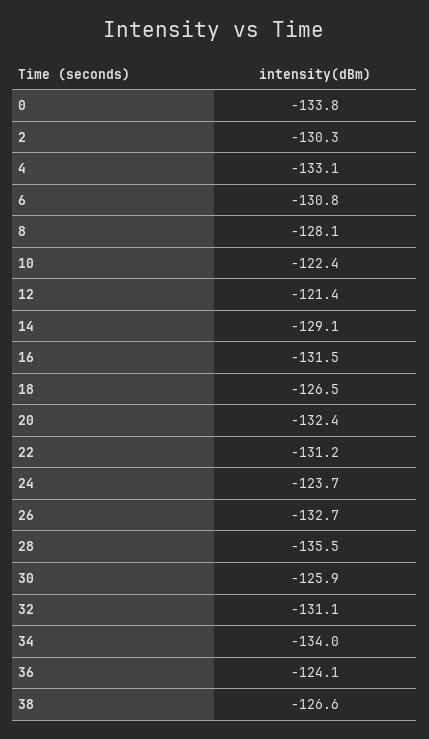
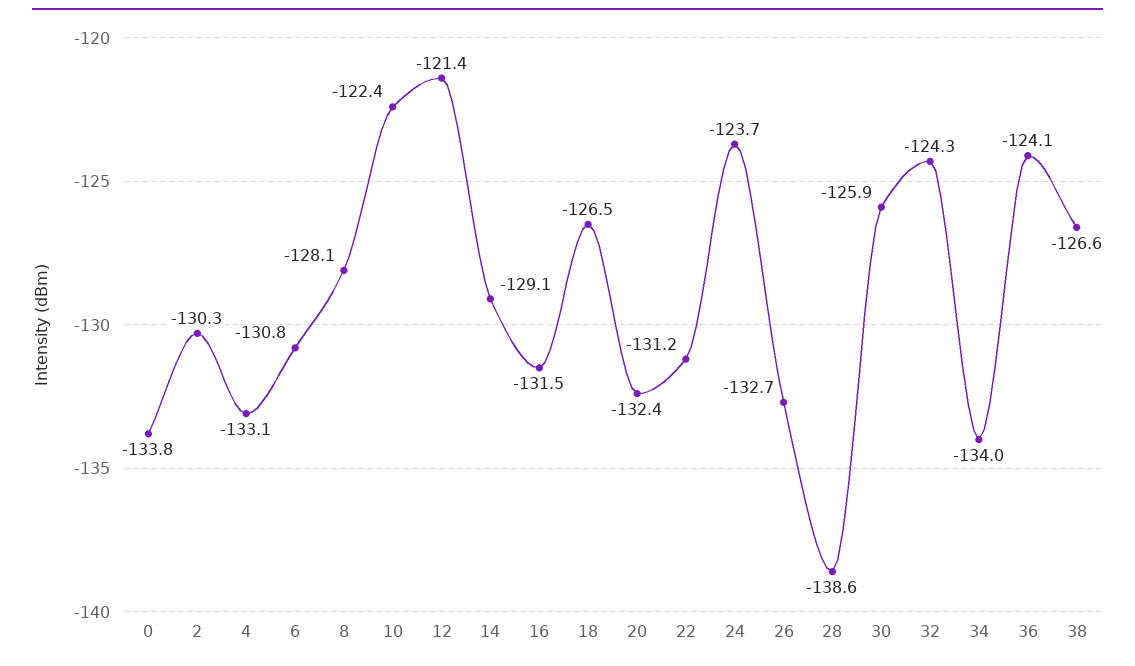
  {
    "0": -133.8,
    "2": -130.3,
    "4": -133.1,
    "6": -130.8,
    "8": -128.1,
    "10": -122.4,
    "12": -121.4,
    "14": -129.1,
    "16": -131.5,
    "18": -126.5,
    "20": -132.4,
    "22": -131.2,
    "24": -123.7,
    "26": -132.7,
-   "28": -135.5,
+   "28": -138.6,
    "30": -125.9,
-   "32": -131.1,
+   "32": -124.3,
    "34": -134,
    "36": -124.1,
    "38": -126.6
  }

